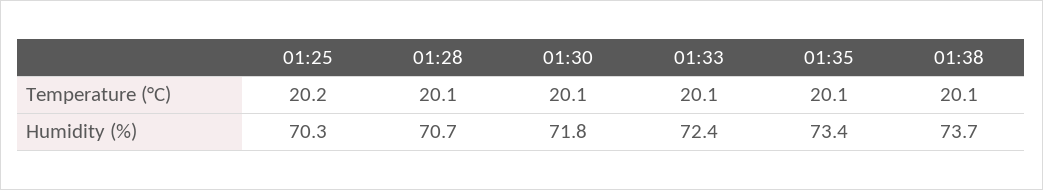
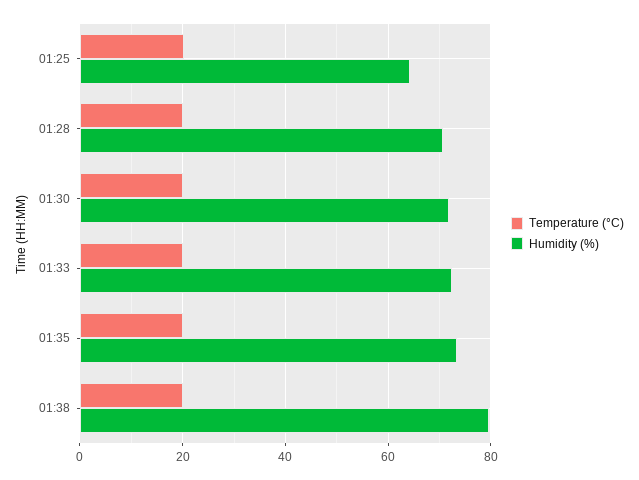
  {
    "Temperature (°C)": {
      "01:25": 20.2,
      "01:28": 20.1,
      "01:30": 20.1,
      "01:33": 20.1,
      "01:35": 20.1,
      "01:38": 20.1
    },
    "Humidity (%)": {
-     "01:25": 70.3,
+     "01:25": 64,
      "01:28": 70.7,
      "01:30": 71.8,
      "01:33": 72.4,
      "01:35": 73.4,
-     "01:38": 73.7
+     "01:38": 80
    }
  }

